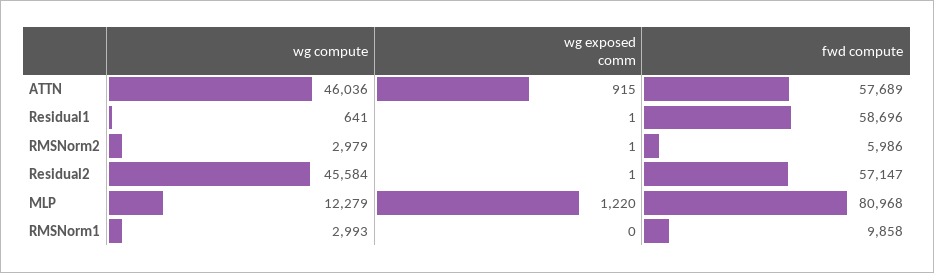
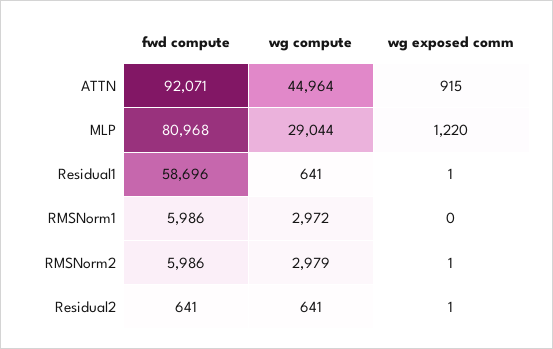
  {
    "wg compute": {
-     "ATTN": 46036,
+     "ATTN": 44964,
      "Residual1": 641,
      "RMSNorm2": 2979,
-     "Residual2": 45584,
+     "Residual2": 641,
-     "MLP": 12279,
+     "MLP": 29044,
-     "RMSNorm1": 2993
+     "RMSNorm1": 2972
    },
    "wg exposed comm": {
      "ATTN": 915,
      "Residual1": 1,
      "RMSNorm2": 1,
      "Residual2": 1,
      "MLP": 1220,
      "RMSNorm1": 0
    },
    "fwd compute": {
-     "ATTN": 57689,
+     "ATTN": 92071,
      "Residual1": 58696,
      "RMSNorm2": 5986,
-     "Residual2": 57147,
+     "Residual2": 641,
      "MLP": 80968,
-     "RMSNorm1": 9858
+     "RMSNorm1": 5986
    }
  }

